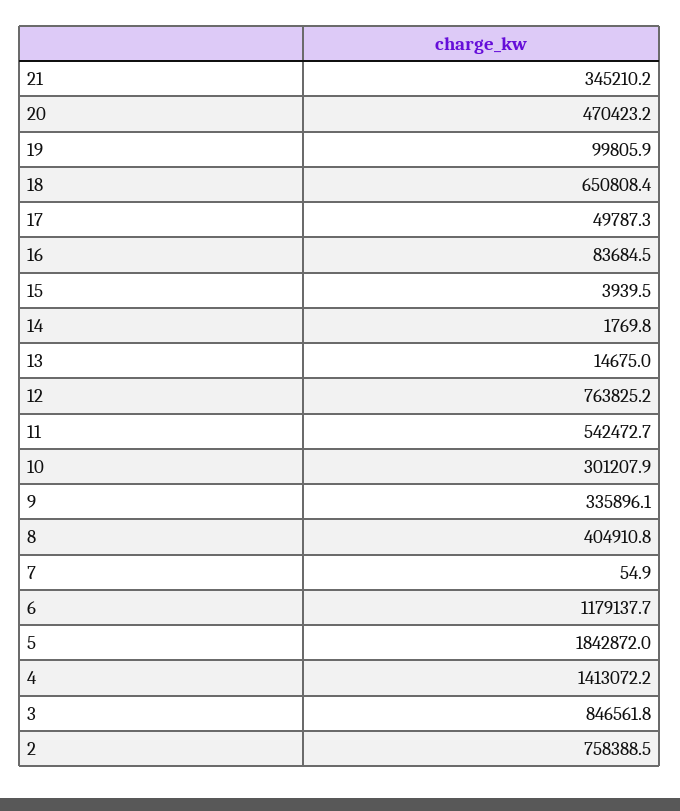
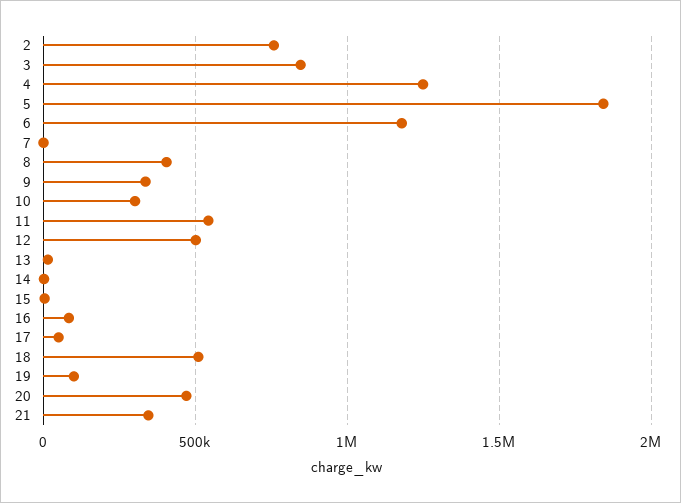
  {
    "21": 345210.2,
    "20": 470423.2,
    "19": 99805.9,
-   "18": 650808.4,
+   "18": 500000,
    "17": 49787.3,
    "16": 83684.5,
    "15": 3939.5,
    "14": 1769.8,
    "13": 14675,
-   "12": 763825.2,
+   "12": 500000,
    "11": 542472.7,
    "10": 301207.9,
    "9": 335896.1,
    "8": 404910.8,
    "7": 54.9,
    "6": 1179137.7,
    "5": 1842872,
-   "4": 1413072.2,
+   "4": 1250000,
    "3": 846561.8,
    "2": 758388.5
  }

